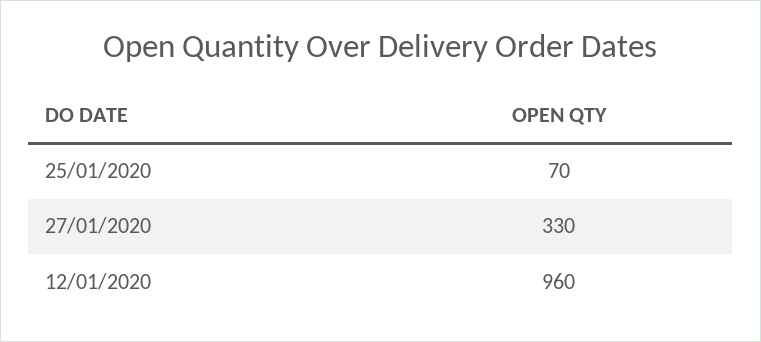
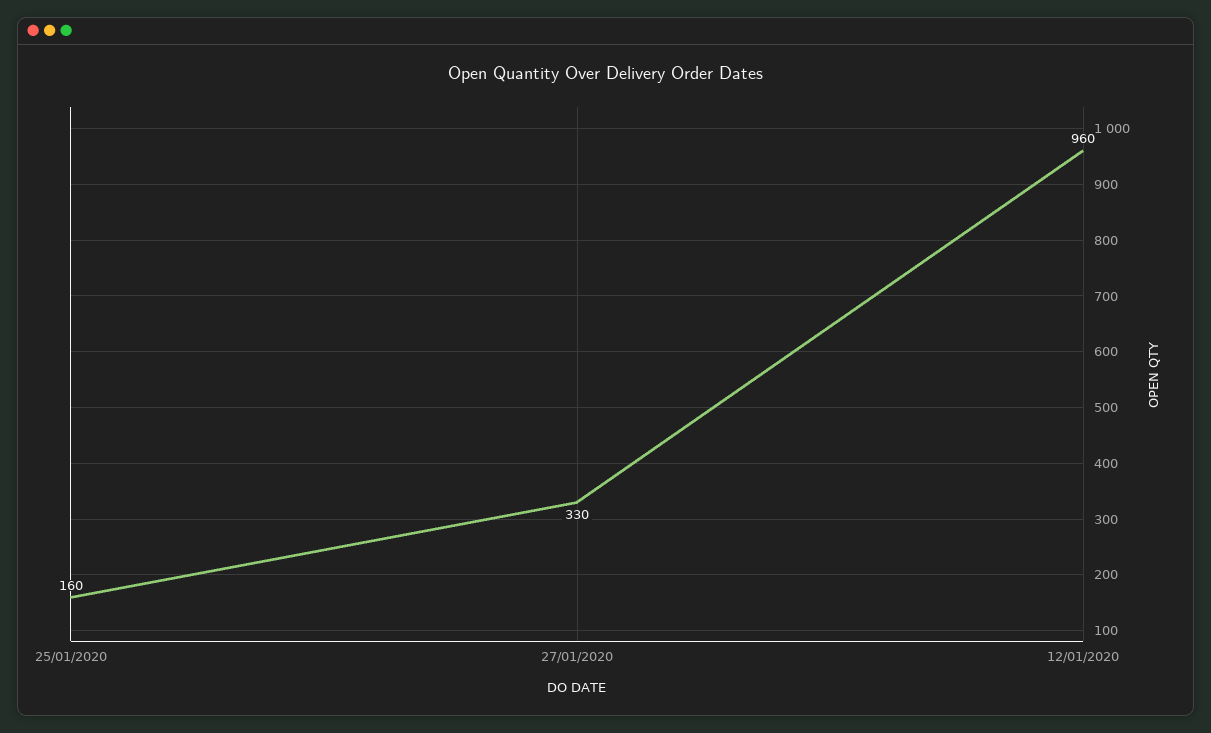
  {
-   "25/01/2020": 70,
+   "25/01/2020": 160,
    "27/01/2020": 330,
    "12/01/2020": 960
  }

